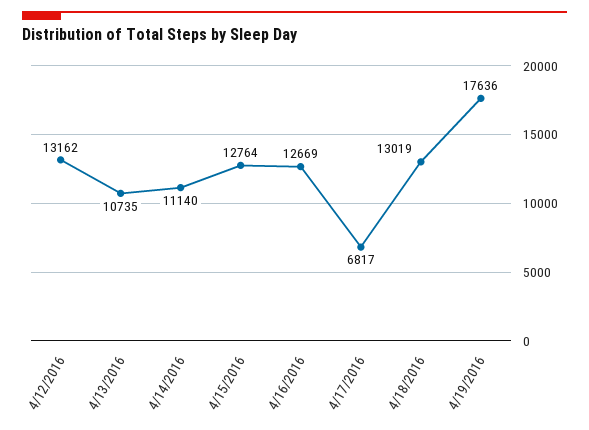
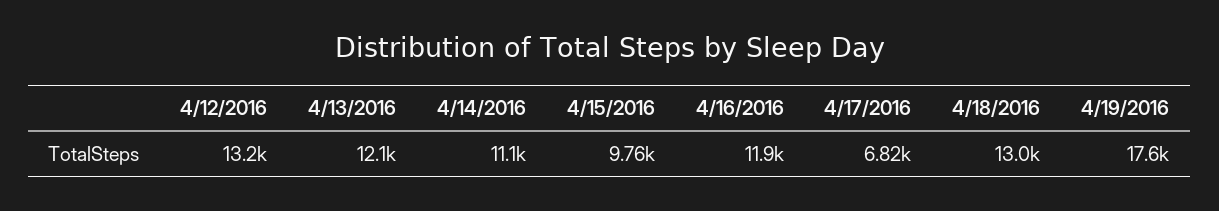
  {
    "4/12/2016": 13162,
-   "4/13/2016": 10735,
+   "4/13/2016": 12100,
    "4/14/2016": 11140,
-   "4/15/2016": 12764,
+   "4/15/2016": 9760,
-   "4/16/2016": 12669,
+   "4/16/2016": 11900,
    "4/17/2016": 6817,
    "4/18/2016": 13019,
    "4/19/2016": 17636
  }

